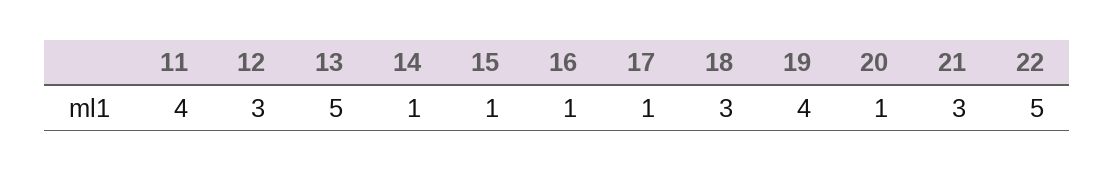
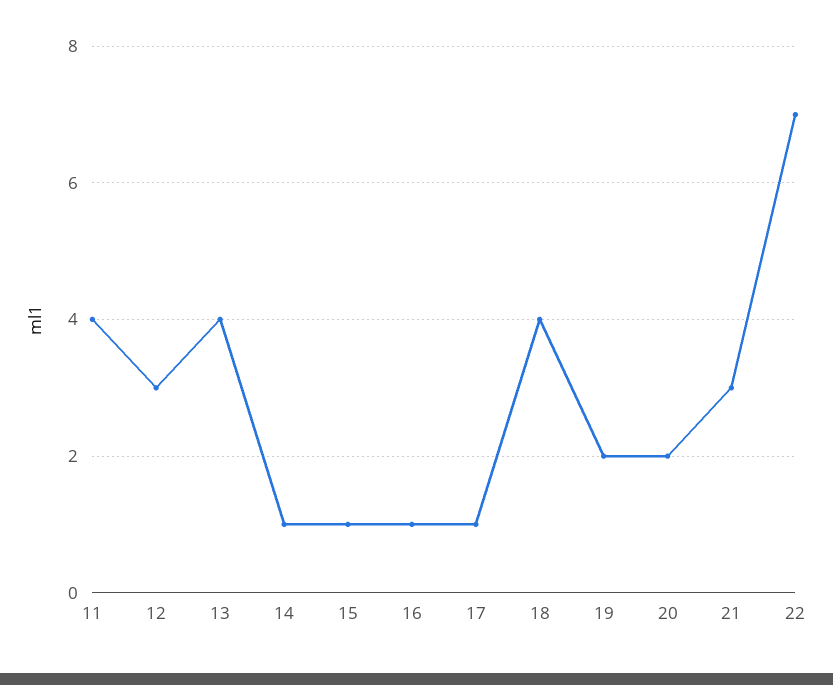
  {
    "11": 4,
    "12": 3,
-   "13": 5,
+   "13": 4,
    "14": 1,
    "15": 1,
    "16": 1,
    "17": 1,
-   "18": 3,
+   "18": 4,
-   "19": 4,
+   "19": 2,
-   "20": 1,
+   "20": 2,
    "21": 3,
-   "22": 5
+   "22": 7
  }

